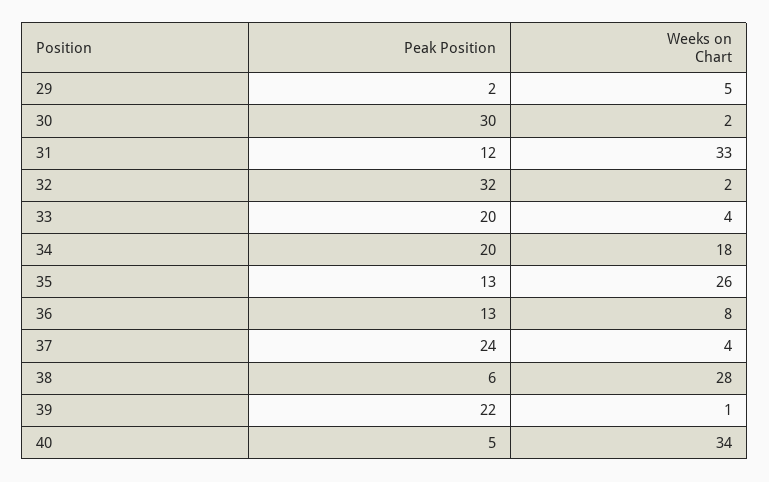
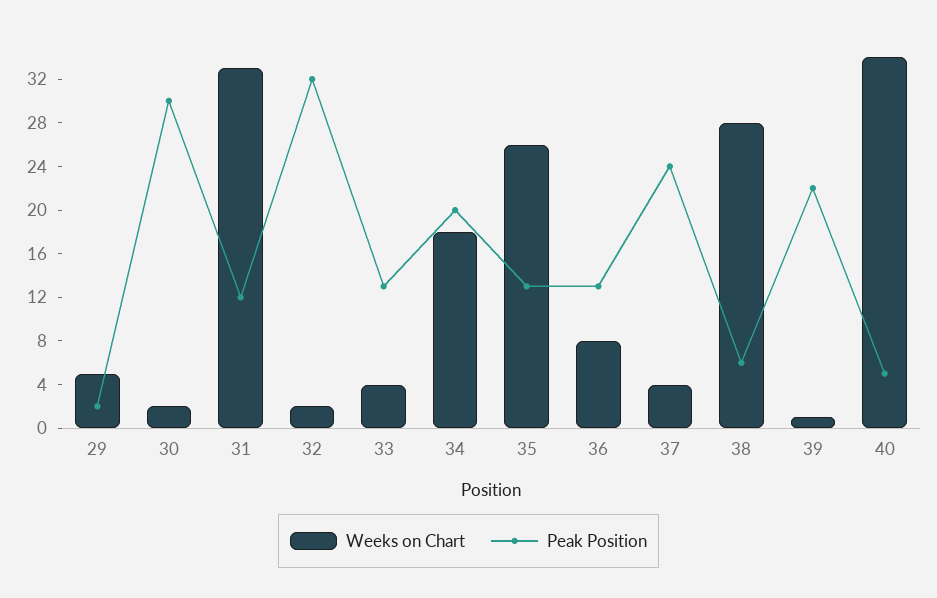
  {
    "Peak Position": {
      "29": 2,
      "30": 30,
      "31": 12,
      "32": 32,
-     "33": 20,
+     "33": 13,
      "34": 20,
      "35": 13,
      "36": 13,
      "37": 24,
      "38": 6,
      "39": 22,
      "40": 5
    },
    "Weeks on Chart": {
      "29": 5,
      "30": 2,
      "31": 33,
      "32": 2,
      "33": 4,
      "34": 18,
      "35": 26,
      "36": 8,
      "37": 4,
      "38": 28,
      "39": 1,
      "40": 34
    }
  }

